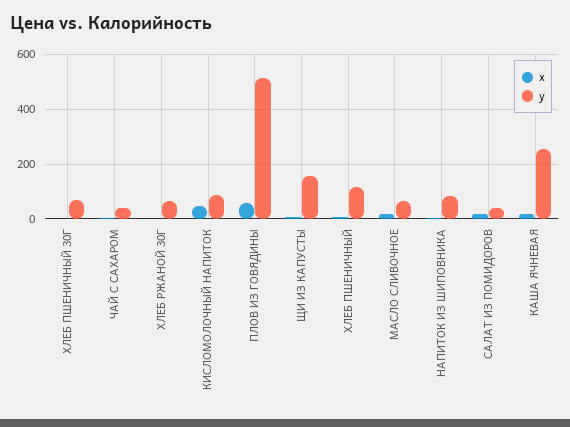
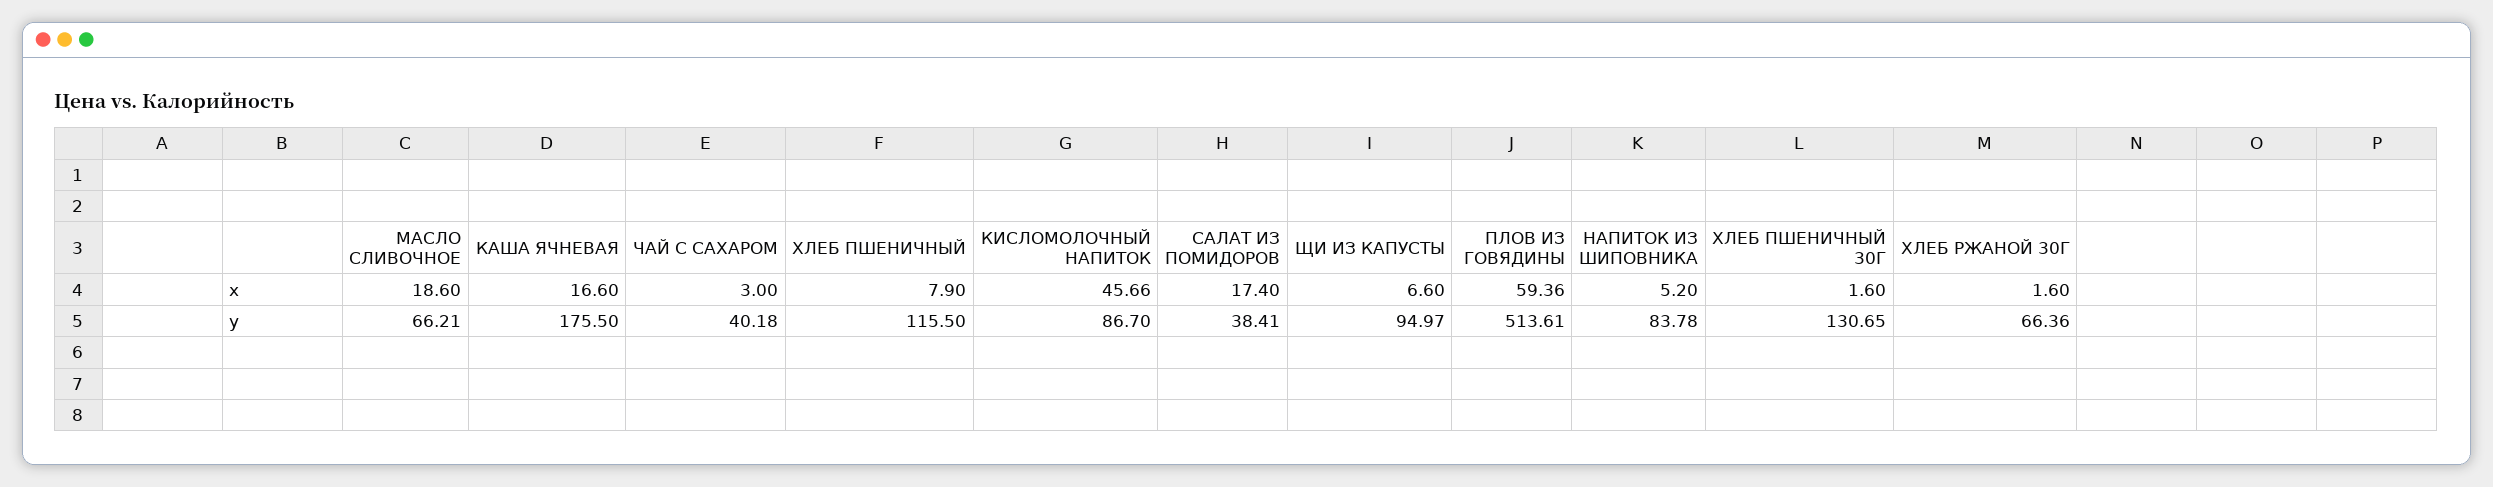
  {
    "x": {
      "ХЛЕБ ПШЕНИЧНЫЙ 30Г": 1.6,
      "ЧАЙ С САХАРОМ": 3,
      "ХЛЕБ РЖАНОЙ 30Г": 1.6,
      "КИСЛОМОЛОЧНЫЙ НАПИТОК": 45.66,
      "ПЛОВ ИЗ ГОВЯДИНЫ": 59.36,
      "ЩИ ИЗ КАПУСТЫ": 6.6,
      "ХЛЕБ ПШЕНИЧНЫЙ": 7.9,
      "МАСЛО СЛИВОЧНОЕ": 18.6,
      "НАПИТОК ИЗ ШИПОВНИКА": 5.2,
      "САЛАТ ИЗ ПОМИДОРОВ": 17.4,
      "КАША ЯЧНЕВАЯ": 16.6
    },
    "y": {
-     "ХЛЕБ ПШЕНИЧНЫЙ 30Г": 75,
+     "ХЛЕБ ПШЕНИЧНЫЙ 30Г": 130.65,
      "ЧАЙ С САХАРОМ": 40.18,
      "ХЛЕБ РЖАНОЙ 30Г": 66.36,
      "КИСЛОМОЛОЧНЫЙ НАПИТОК": 86.7,
      "ПЛОВ ИЗ ГОВЯДИНЫ": 513.61,
-     "ЩИ ИЗ КАПУСТЫ": 150,
+     "ЩИ ИЗ КАПУСТЫ": 94.97,
      "ХЛЕБ ПШЕНИЧНЫЙ": 115.5,
      "МАСЛО СЛИВОЧНОЕ": 66.21,
      "НАПИТОК ИЗ ШИПОВНИКА": 83.78,
      "САЛАТ ИЗ ПОМИДОРОВ": 38.41,
-     "КАША ЯЧНЕВАЯ": 250
+     "КАША ЯЧНЕВАЯ": 175.5
    }
  }

